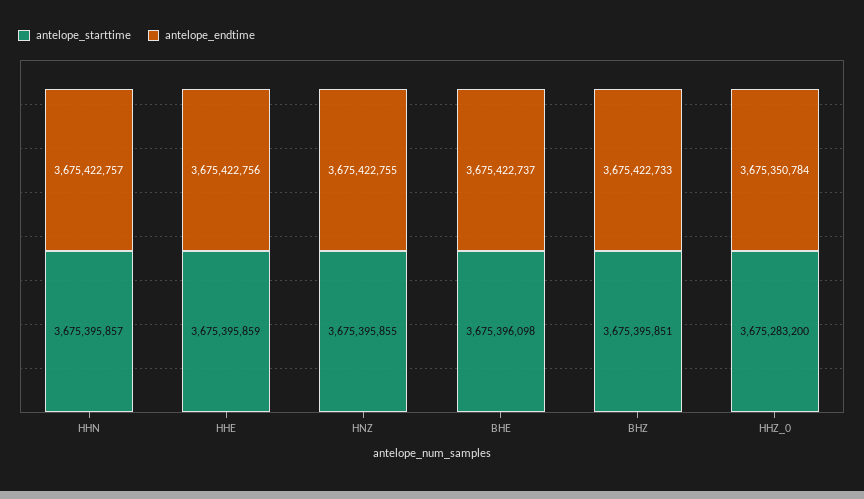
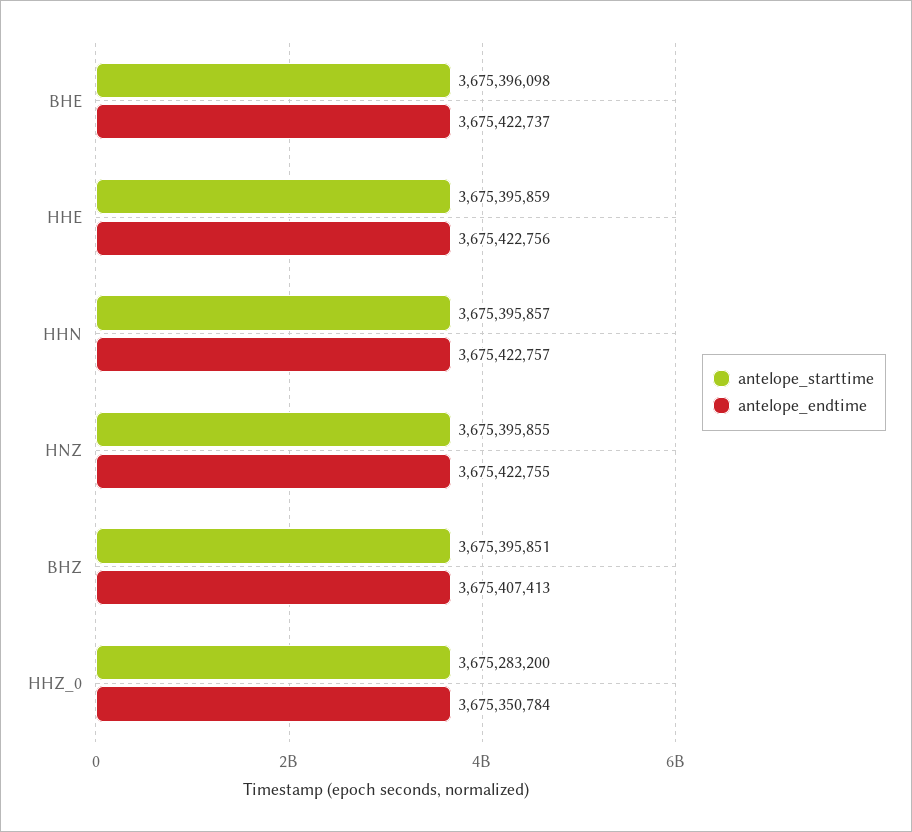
  {
    "antelope_starttime": {
      "HHN": 3675395857,
      "HHE": 3675395859,
      "HNZ": 3675395855,
      "BHE": 3675396098,
      "BHZ": 3675395851,
      "HHZ_0": 3675283200
    },
    "antelope_endtime": {
      "HHN": 3675422757,
      "HHE": 3675422756,
      "HNZ": 3675422755,
      "BHE": 3675422737,
-     "BHZ": 3675422733,
+     "BHZ": 3675407413,
      "HHZ_0": 3675350784
    }
  }

